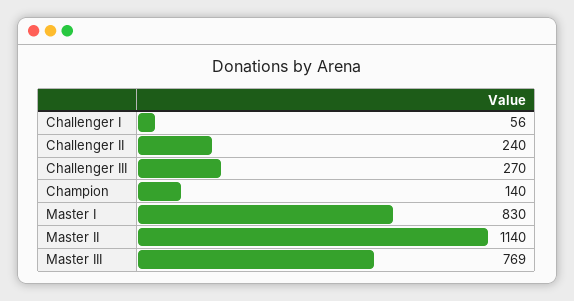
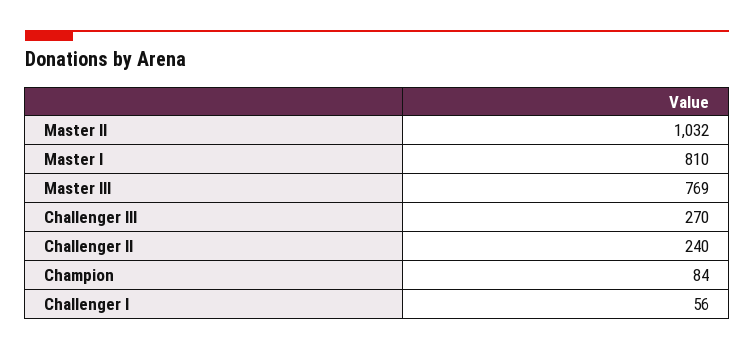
  {
    "Challenger I": 56,
    "Challenger II": 240,
    "Challenger III": 270,
-   "Champion": 140,
+   "Champion": 84,
-   "Master I": 830,
+   "Master I": 810,
-   "Master II": 1140,
+   "Master II": 1032,
    "Master III": 769
  }

